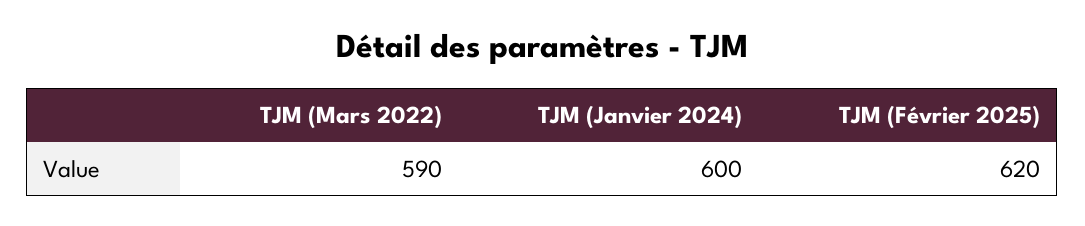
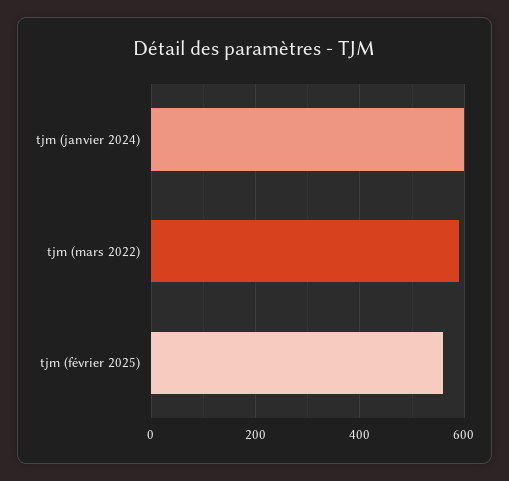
  {
    "TJM (Mars 2022)": 590,
    "TJM (Janvier 2024)": 600,
-   "TJM (Février 2025)": 620
+   "TJM (Février 2025)": 560
  }

